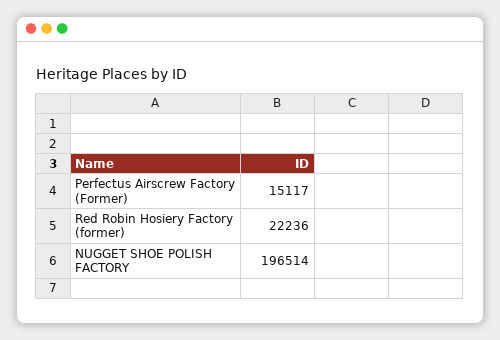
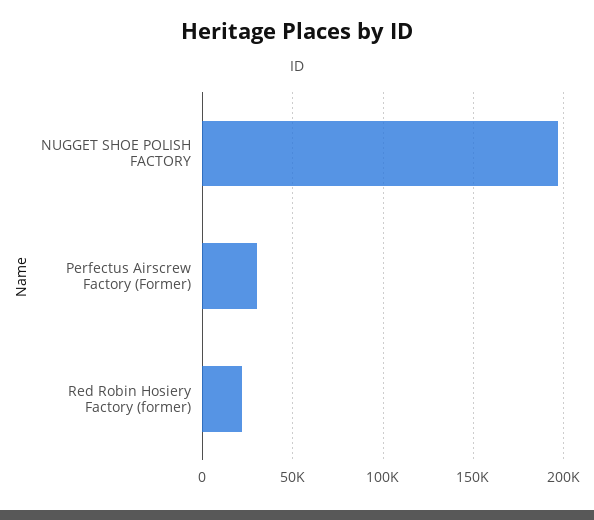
  {
-   "Perfectus Airscrew Factory (Former)": 15117,
+   "Perfectus Airscrew Factory (Former)": 30000,
    "Red Robin Hosiery Factory (former)": 22236,
    "NUGGET SHOE POLISH FACTORY": 196514
  }

